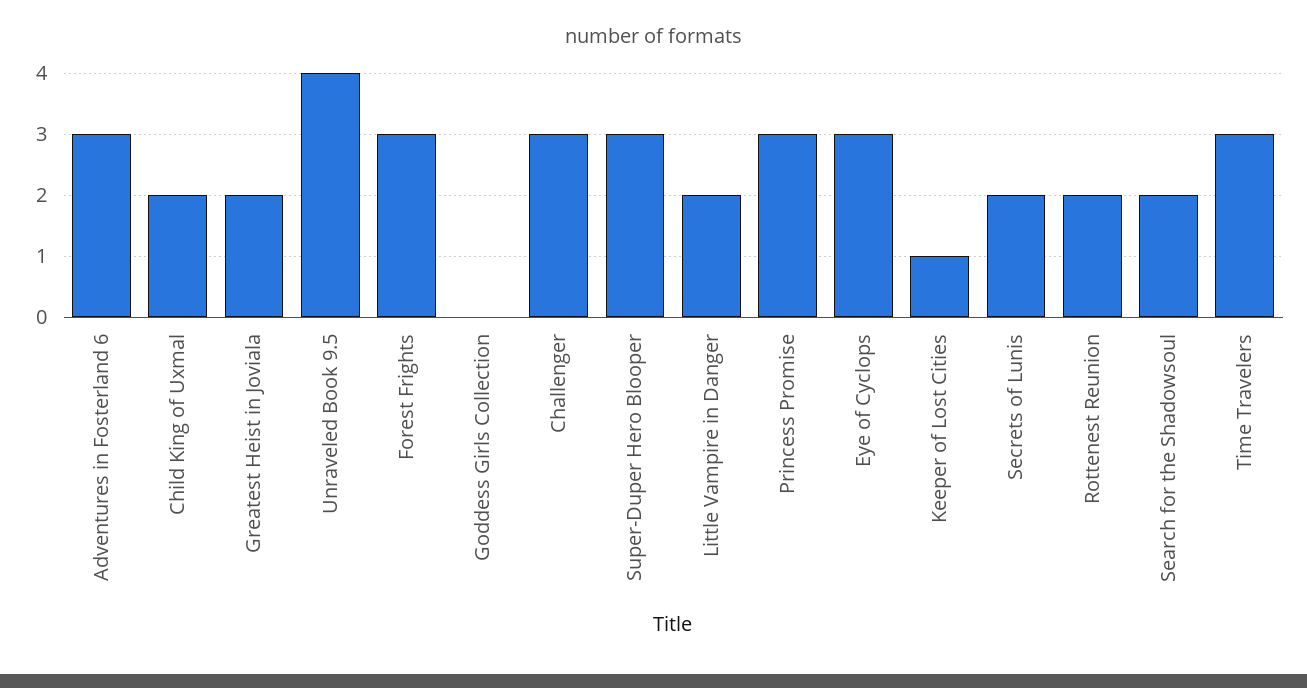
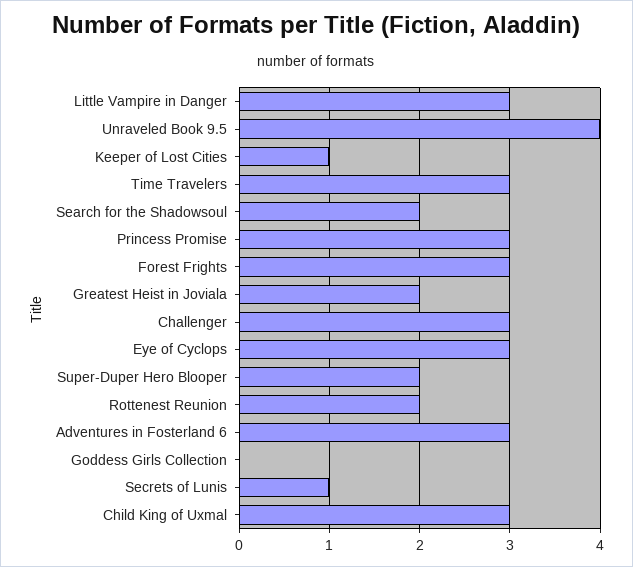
  {
    "Adventures in Fosterland 6": 3,
-   "Child King of Uxmal": 2,
+   "Child King of Uxmal": 3,
    "Greatest Heist in Joviala": 2,
    "Unraveled Book 9.5": 4,
    "Forest Frights": 3,
    "Goddess Girls Collection": 0,
    "Challenger": 3,
-   "Super-Duper Hero Blooper": 3,
+   "Super-Duper Hero Blooper": 2,
-   "Little Vampire in Danger": 2,
+   "Little Vampire in Danger": 3,
    "Princess Promise": 3,
    "Eye of Cyclops": 3,
    "Keeper of Lost Cities": 1,
-   "Secrets of Lunis": 2,
+   "Secrets of Lunis": 1,
    "Rottenest Reunion": 2,
    "Search for the Shadowsoul": 2,
    "Time Travelers": 3
  }

